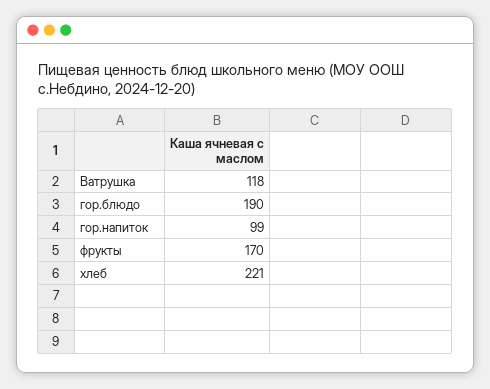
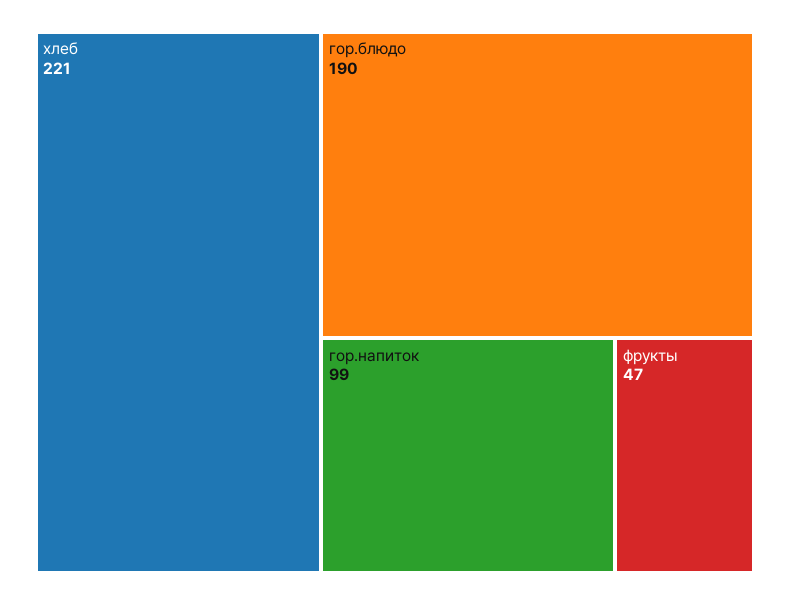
  {
-   "Ватрушка": 118,
    "гор.блюдо": 190,
    "гор.напиток": 99,
-   "фрукты": 170,
+   "фрукты": 47,
    "хлеб": 221
  }

